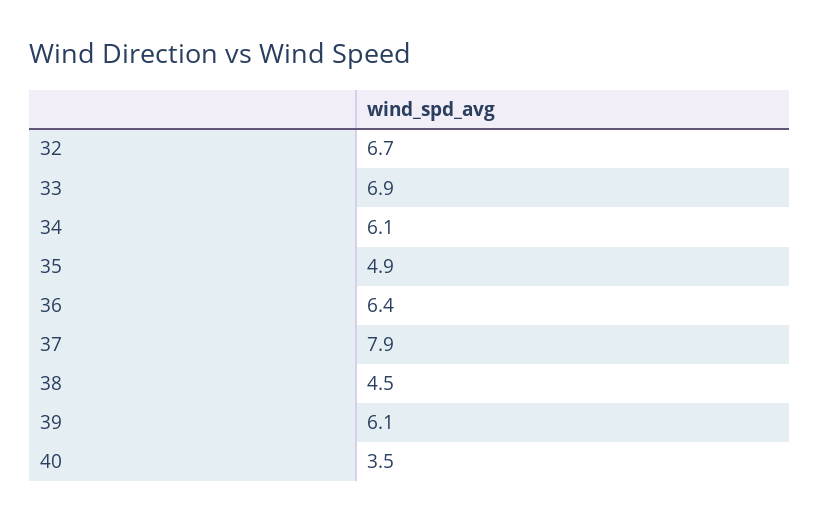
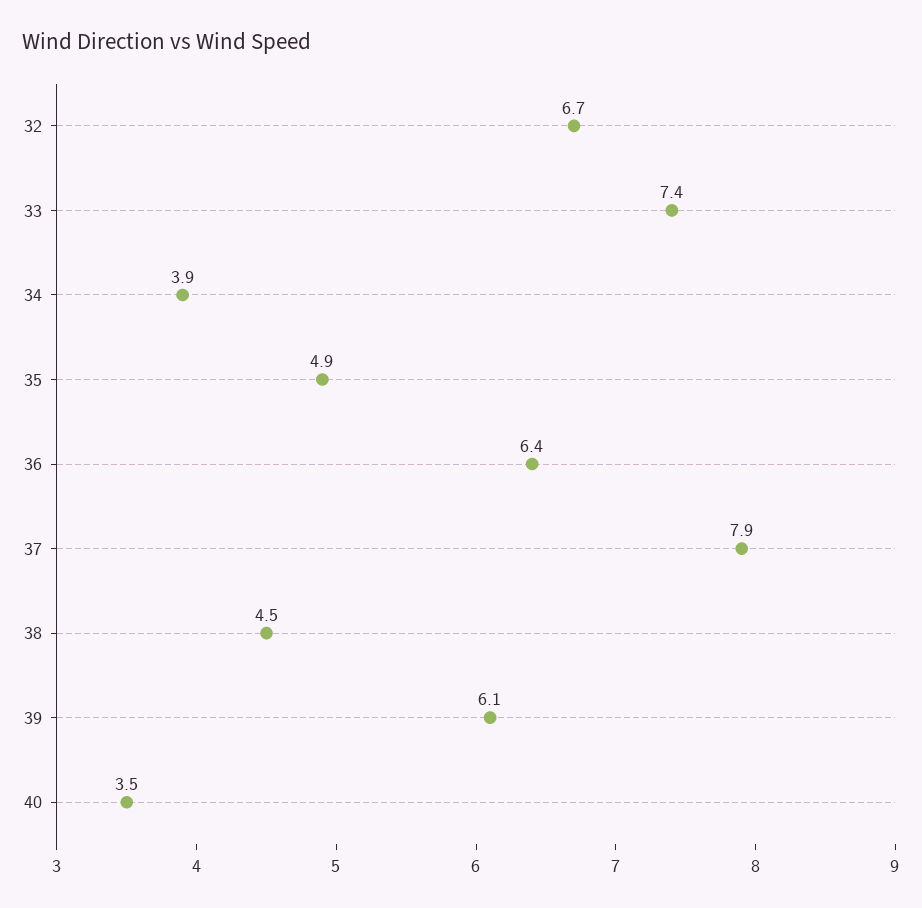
  {
    "32": 6.7,
-   "33": 6.9,
+   "33": 7.4,
-   "34": 6.1,
+   "34": 3.9,
    "35": 4.9,
    "36": 6.4,
    "37": 7.9,
    "38": 4.5,
    "39": 6.1,
    "40": 3.5
  }

